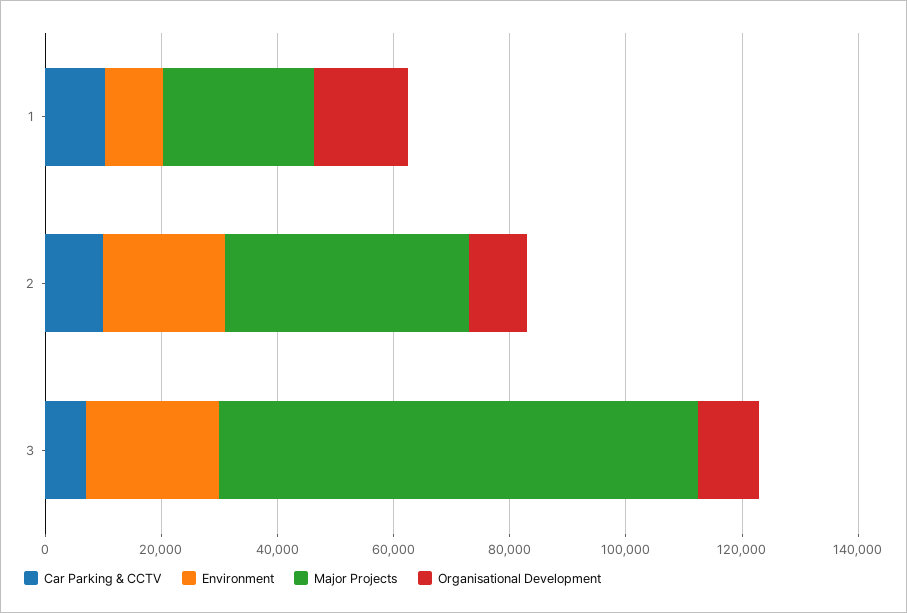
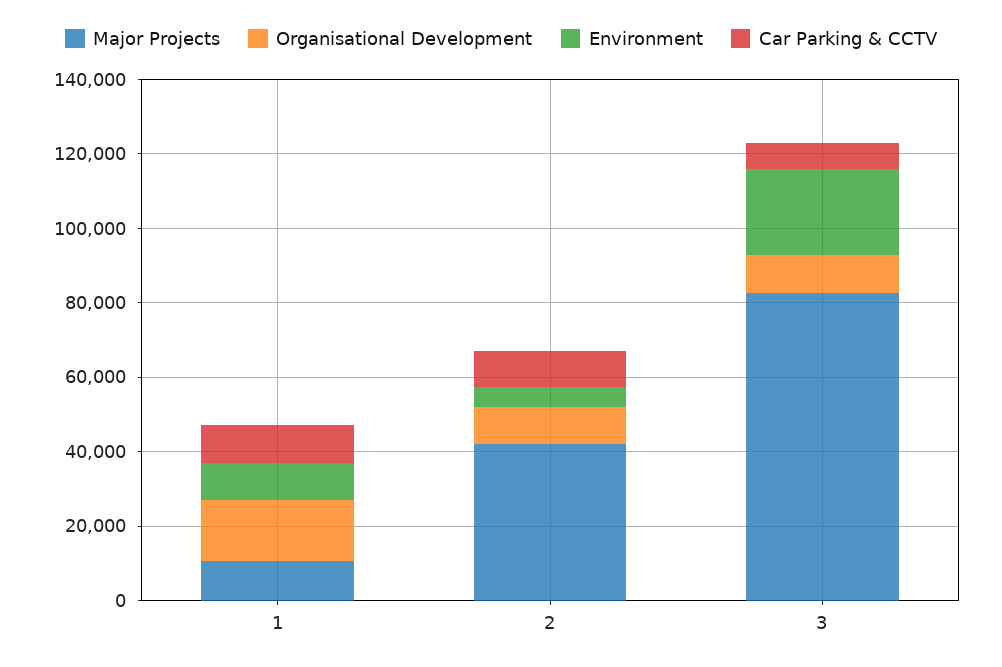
  {
    "Car Parking & CCTV": {
      "1": 10000,
      "2": 10000,
      "3": 5000
    },
    "Environment": {
      "1": 10000,
-     "2": 20000,
+     "2": 5000,
      "3": 25000
    },
    "Major Projects": {
-     "1": 25000,
+     "1": 10000,
      "2": 40000,
      "3": 85000
    },
    "Organisational Development": {
      "1": 15000,
      "2": 10000,
      "3": 10000
    }
  }

